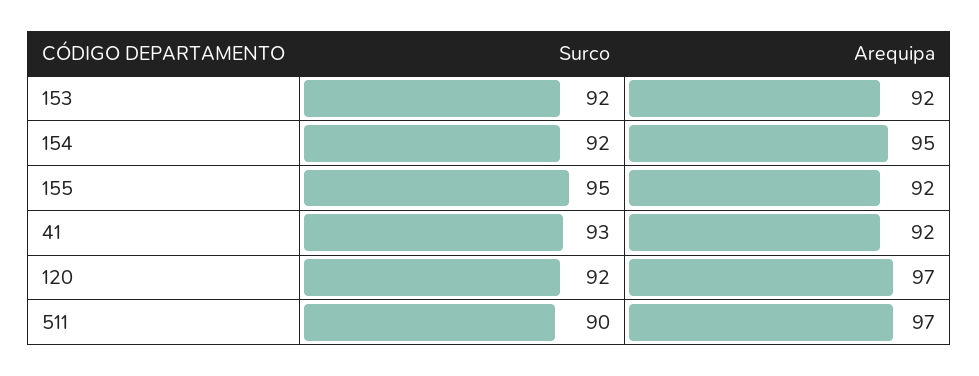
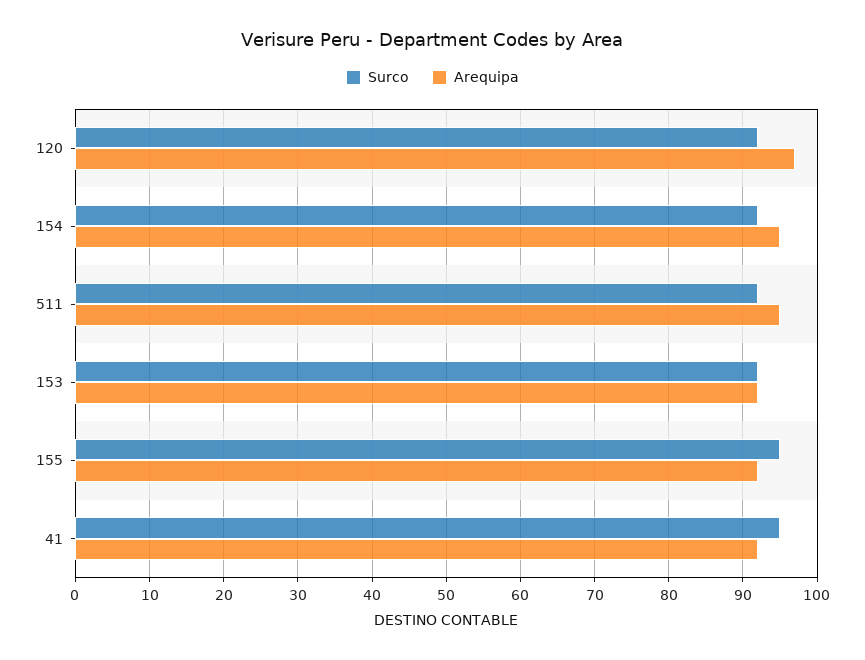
  {
    "Surco": {
      "153": 92,
      "154": 92,
      "155": 95,
-     "41": 93,
+     "41": 95,
      "120": 92,
-     "511": 90
+     "511": 92
    },
    "Arequipa": {
      "153": 92,
      "154": 95,
      "155": 92,
      "41": 92,
      "120": 97,
-     "511": 97
+     "511": 95
    }
  }

